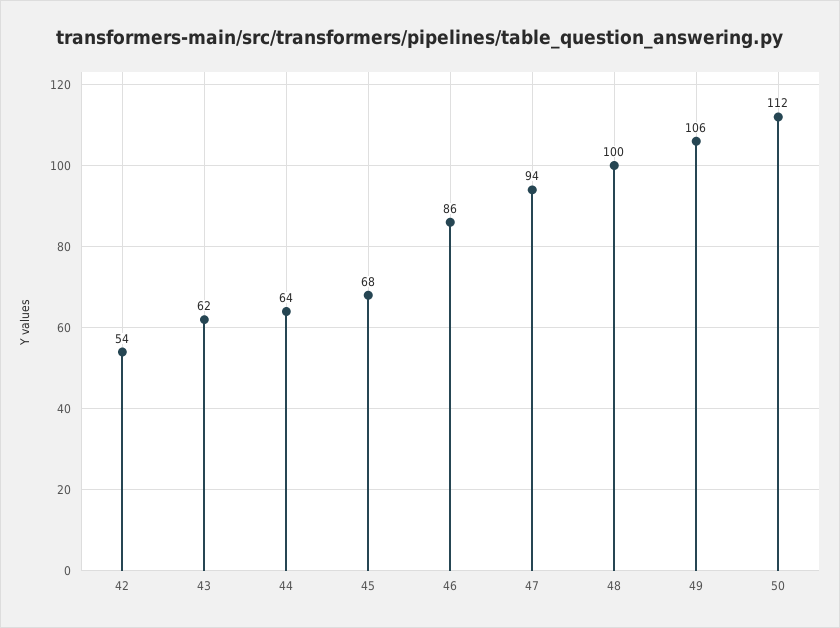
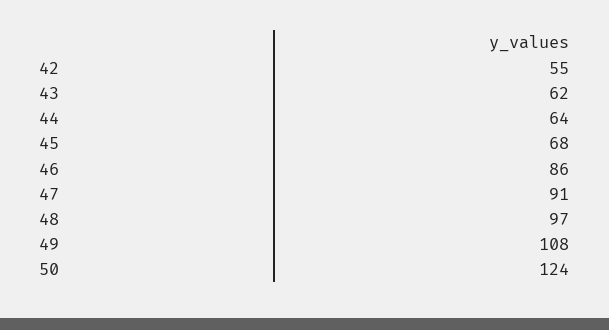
  {
-   "42": 54,
+   "42": 55,
    "43": 62,
    "44": 64,
    "45": 68,
    "46": 86,
-   "47": 94,
+   "47": 91,
-   "48": 100,
+   "48": 97,
-   "49": 106,
+   "49": 108,
-   "50": 112
+   "50": 124
  }

